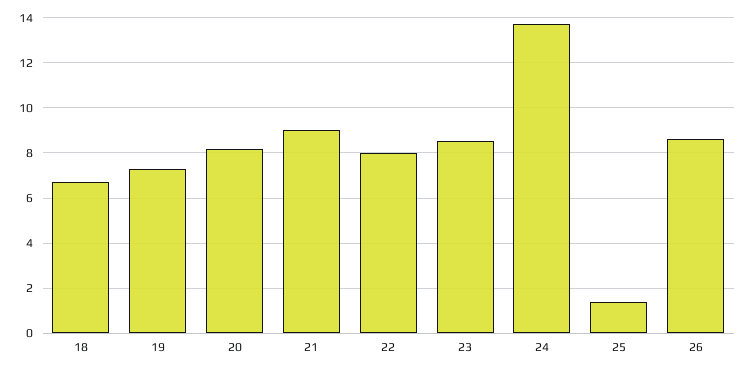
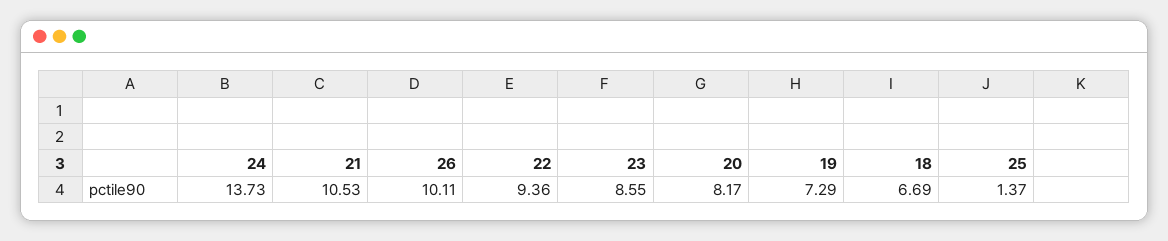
  {
    "18": 6.69,
    "19": 7.29,
    "20": 8.17,
-   "21": 9,
+   "21": 10.53,
-   "22": 8,
+   "22": 9.36,
    "23": 8.55,
    "24": 13.73,
    "25": 1.37,
-   "26": 8.5
+   "26": 10.11
  }

